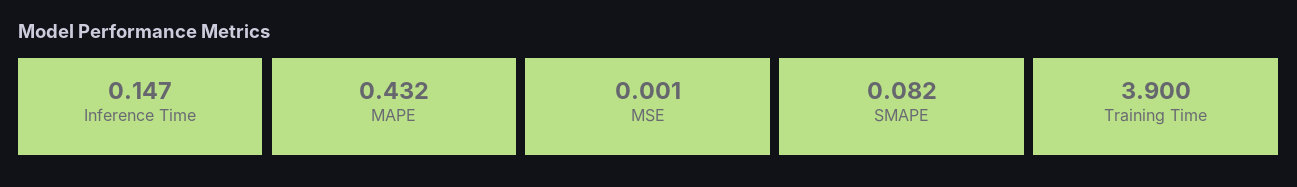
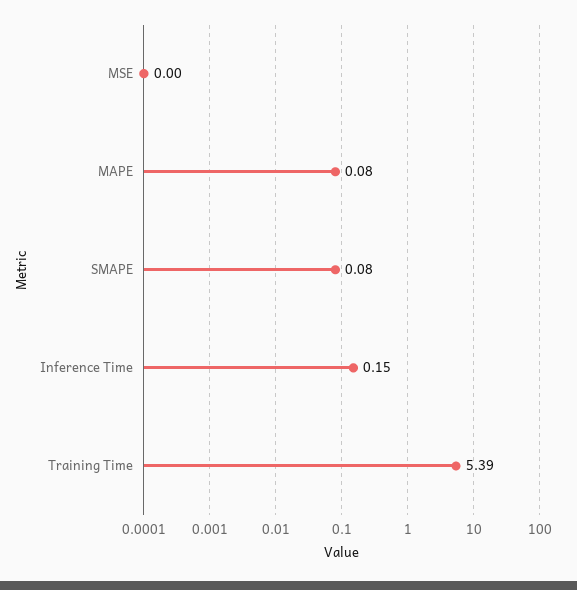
  {
    "Inference Time": 0.147,
-   "MAPE": 0.432,
+   "MAPE": 0.08,
    "MSE": 0.001,
    "SMAPE": 0.082,
-   "Training Time": 3.9
+   "Training Time": 5.39
  }

